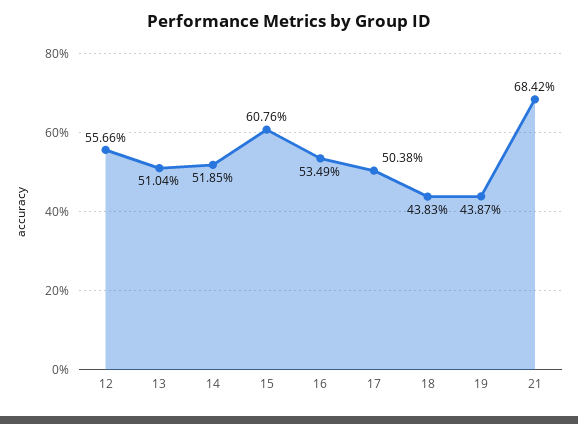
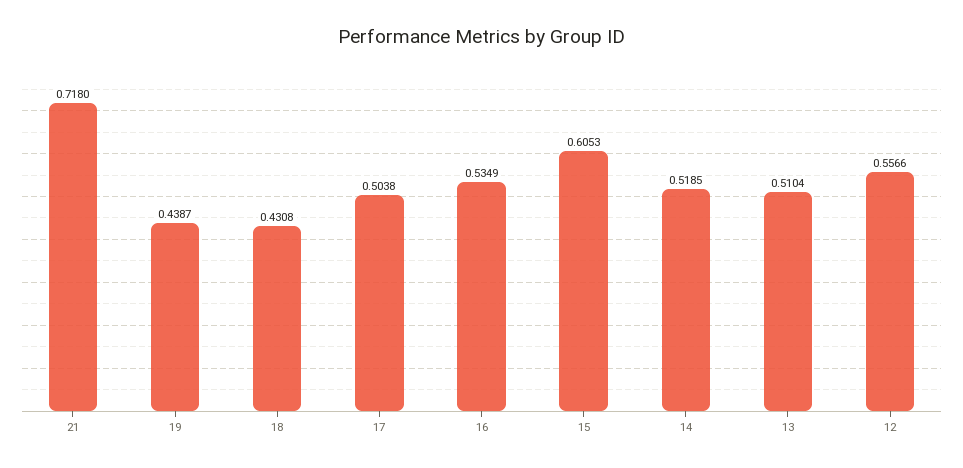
  {
    "12": 0.5566,
    "13": 0.5104,
    "14": 0.5185,
-   "15": 0.6076,
+   "15": 0.6053,
    "16": 0.5349,
    "17": 0.5038,
-   "18": 0.4383,
+   "18": 0.4308,
    "19": 0.4387,
-   "21": 0.6842
+   "21": 0.718
  }

